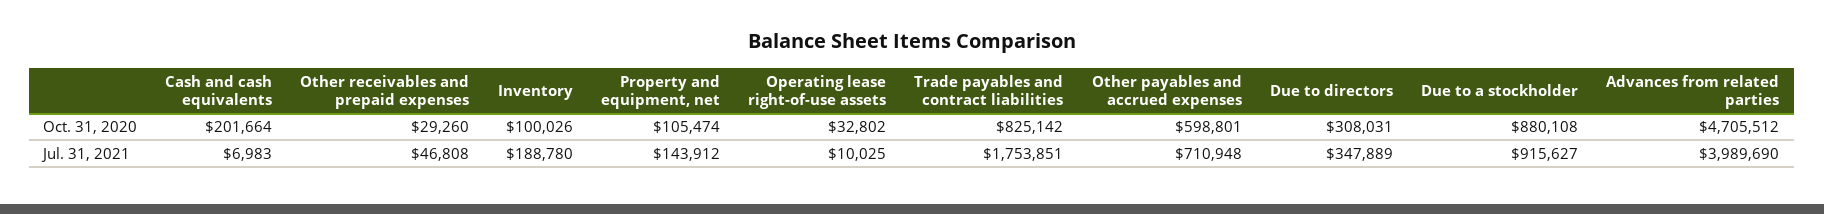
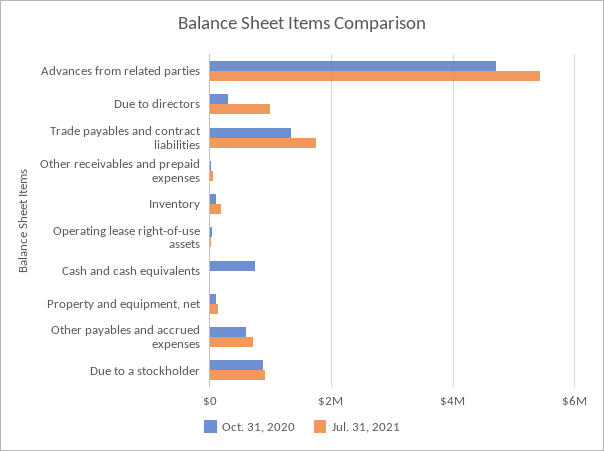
  {
    "Oct. 31, 2020": {
-     "Cash and cash equivalents": 201664,
+     "Cash and cash equivalents": 800000,
      "Other receivables and prepaid expenses": 29260,
      "Inventory": 100026,
      "Property and equipment, net": 105474,
      "Operating lease right-of-use assets": 32802,
-     "Trade payables and contract liabilities": 825142,
+     "Trade payables and contract liabilities": 1400000,
      "Other payables and accrued expenses": 598801,
      "Due to directors": 308031,
      "Due to a stockholder": 880108,
      "Advances from related parties": 4705512
    },
    "Jul. 31, 2021": {
      "Cash and cash equivalents": 6983,
      "Other receivables and prepaid expenses": 46808,
      "Inventory": 188780,
      "Property and equipment, net": 143912,
      "Operating lease right-of-use assets": 10025,
      "Trade payables and contract liabilities": 1753851,
      "Other payables and accrued expenses": 710948,
-     "Due to directors": 347889,
+     "Due to directors": 1000000,
      "Due to a stockholder": 915627,
-     "Advances from related parties": 3989690
+     "Advances from related parties": 5400000
    }
  }

